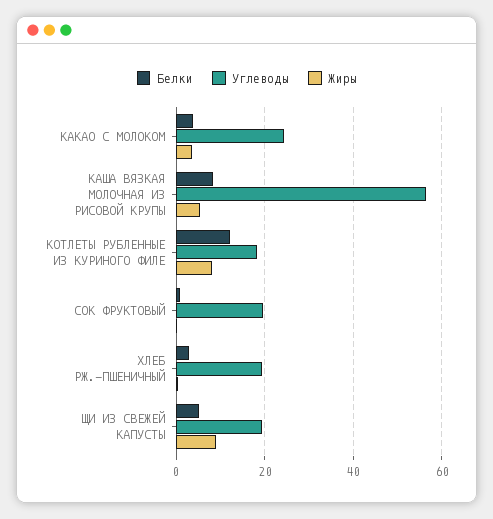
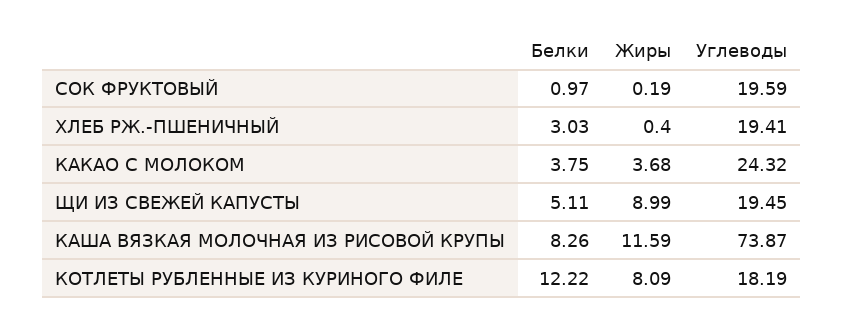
  {
    "Белки": {
      "КАКАО С МОЛОКОМ": 3.75,
      "КАША ВЯЗКАЯ МОЛОЧНАЯ ИЗ РИСОВОЙ КРУПЫ": 8.26,
      "КОТЛЕТЫ РУБЛЕННЫЕ ИЗ КУРИНОГО ФИЛЕ": 12.22,
      "СОК ФРУКТОВЫЙ": 0.97,
      "ХЛЕБ РЖ.-ПШЕНИЧНЫЙ": 3.03,
      "ЩИ ИЗ СВЕЖЕЙ КАПУСТЫ": 5.11
    },
    "Углеводы": {
      "КАКАО С МОЛОКОМ": 24.32,
-     "КАША ВЯЗКАЯ МОЛОЧНАЯ ИЗ РИСОВОЙ КРУПЫ": 56,
+     "КАША ВЯЗКАЯ МОЛОЧНАЯ ИЗ РИСОВОЙ КРУПЫ": 73.87,
      "КОТЛЕТЫ РУБЛЕННЫЕ ИЗ КУРИНОГО ФИЛЕ": 18.19,
      "СОК ФРУКТОВЫЙ": 19.59,
      "ХЛЕБ РЖ.-ПШЕНИЧНЫЙ": 19.41,
      "ЩИ ИЗ СВЕЖЕЙ КАПУСТЫ": 19.45
    },
    "Жиры": {
      "КАКАО С МОЛОКОМ": 3.68,
-     "КАША ВЯЗКАЯ МОЛОЧНАЯ ИЗ РИСОВОЙ КРУПЫ": 6,
+     "КАША ВЯЗКАЯ МОЛОЧНАЯ ИЗ РИСОВОЙ КРУПЫ": 11.59,
      "КОТЛЕТЫ РУБЛЕННЫЕ ИЗ КУРИНОГО ФИЛЕ": 8.09,
      "СОК ФРУКТОВЫЙ": 0.19,
      "ХЛЕБ РЖ.-ПШЕНИЧНЫЙ": 0.4,
      "ЩИ ИЗ СВЕЖЕЙ КАПУСТЫ": 8.99
    }
  }

